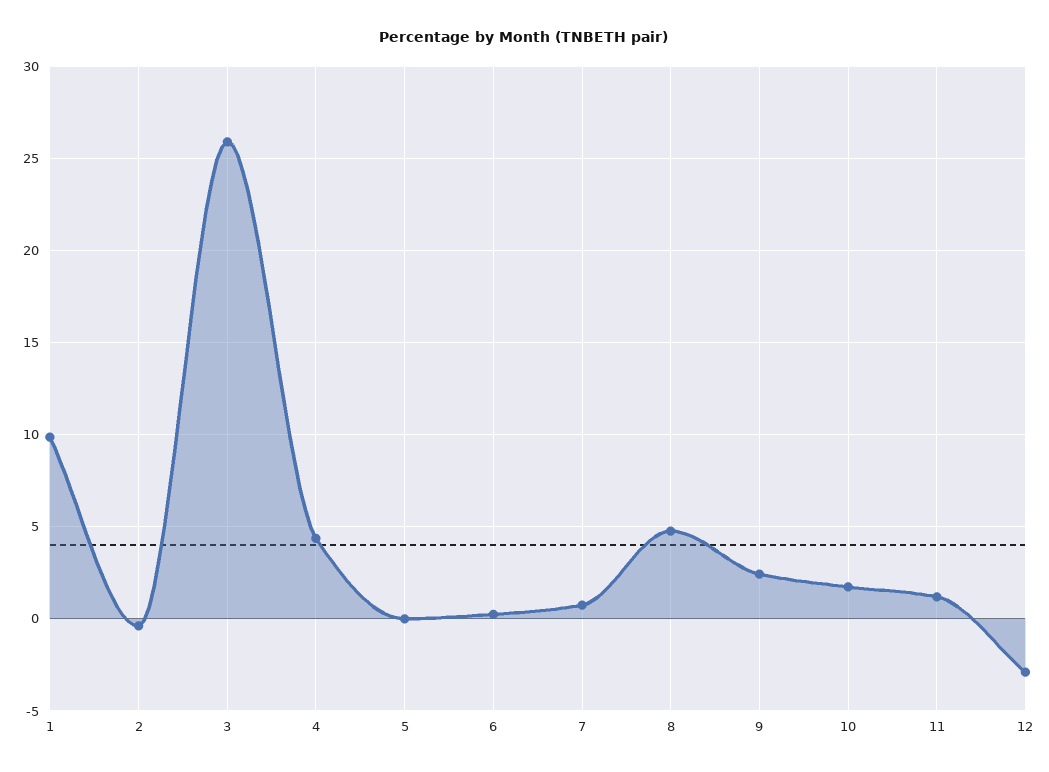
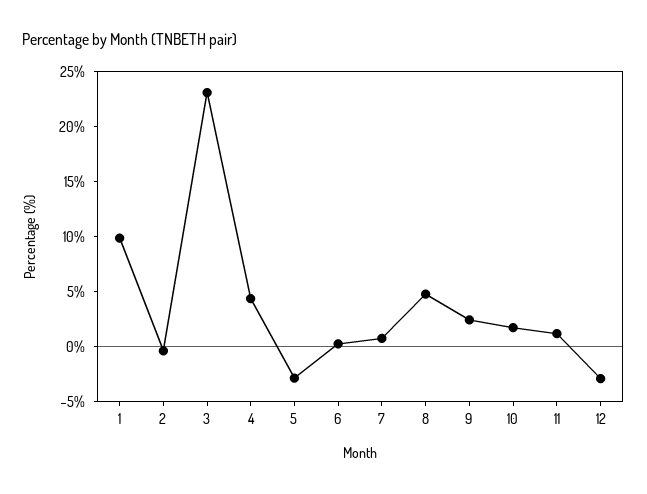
  {
    "1": 10,
    "2": -0.5,
-   "3": 26,
+   "3": 23,
    "4": 4.5,
-   "5": 0,
+   "5": -3,
    "6": 0,
    "7": 0.5,
    "8": 5,
    "9": 2.5,
    "10": 1.5,
    "11": 1,
    "12": -3
  }

